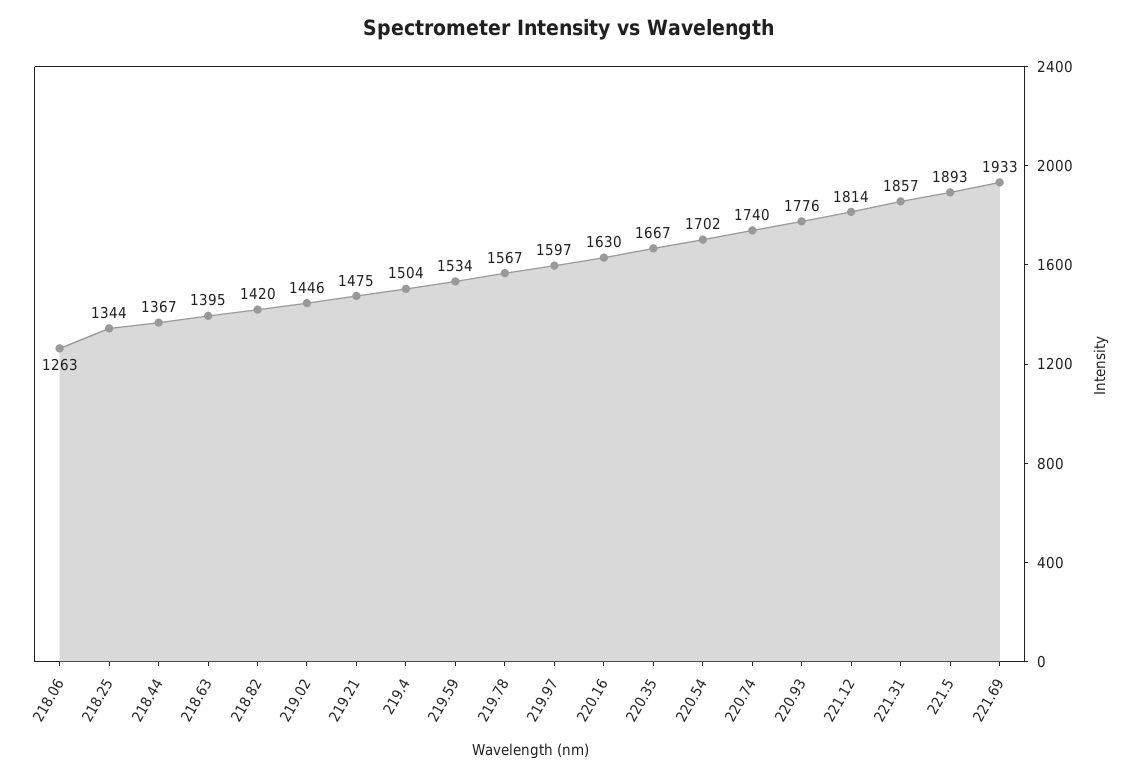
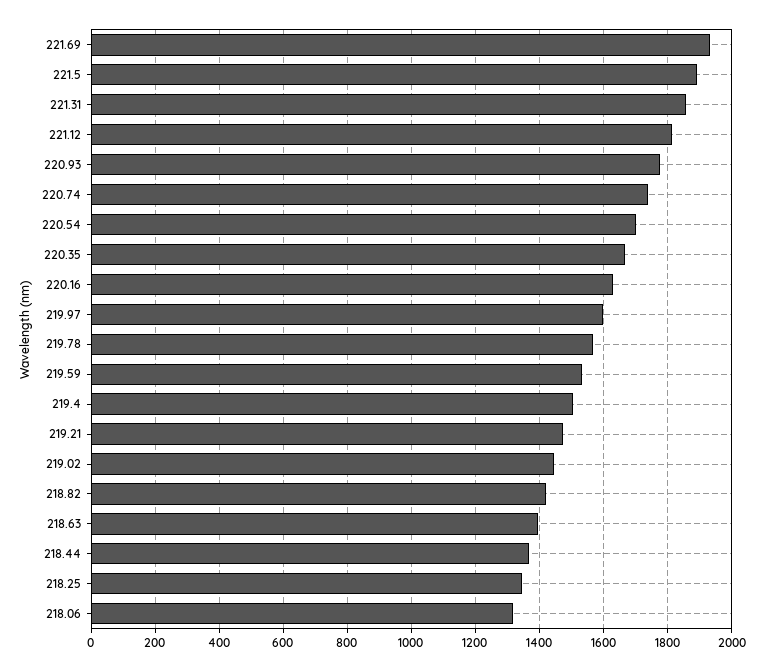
  {
-   "218.06": 1263,
+   "218.06": 1320,
    "218.25": 1344,
    "218.44": 1367,
    "218.63": 1395,
    "218.82": 1420,
    "219.02": 1446,
    "219.21": 1475,
    "219.4": 1504,
    "219.59": 1534,
    "219.78": 1567,
    "219.97": 1597,
    "220.16": 1630,
    "220.35": 1667,
    "220.54": 1702,
    "220.74": 1740,
    "220.93": 1776,
    "221.12": 1814,
    "221.31": 1857,
    "221.5": 1893,
    "221.69": 1933
  }

